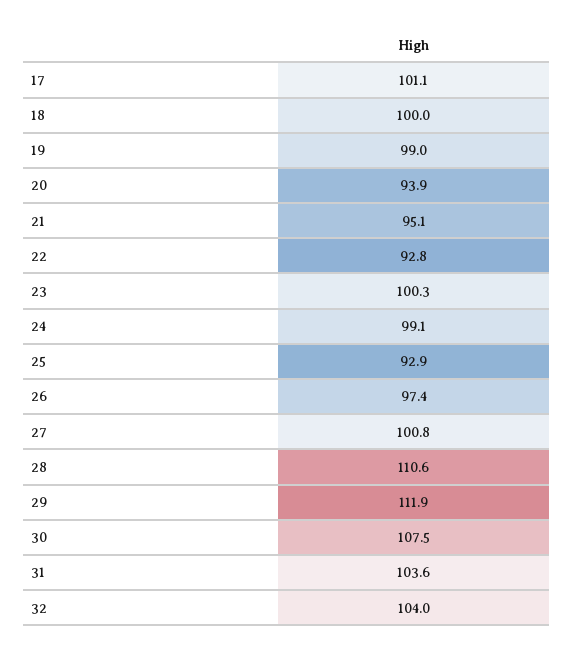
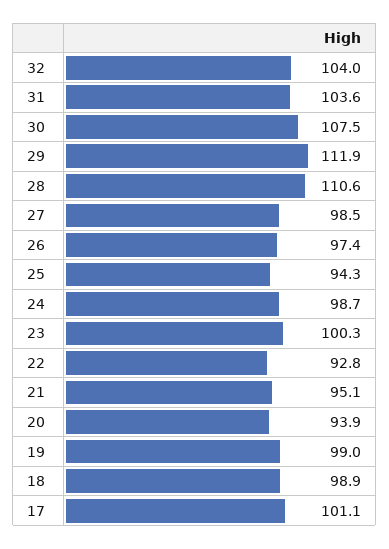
  {
    "17": 101.1,
-   "18": 100,
+   "18": 98.9,
    "19": 99,
    "20": 93.9,
    "21": 95.1,
    "22": 92.8,
    "23": 100.3,
-   "24": 99.1,
+   "24": 98.7,
-   "25": 92.9,
+   "25": 94.3,
    "26": 97.4,
-   "27": 100.8,
+   "27": 98.5,
    "28": 110.6,
    "29": 111.9,
    "30": 107.5,
    "31": 103.6,
    "32": 104
  }

